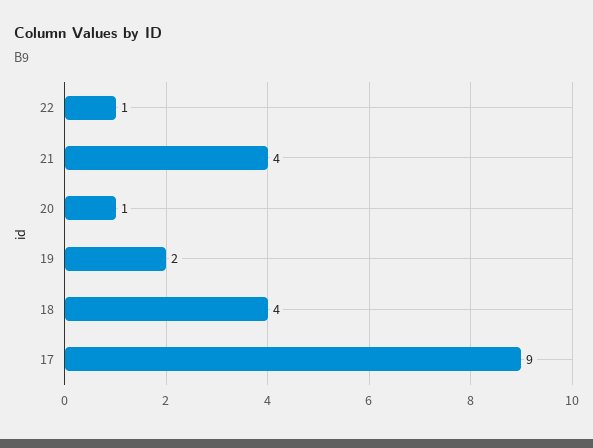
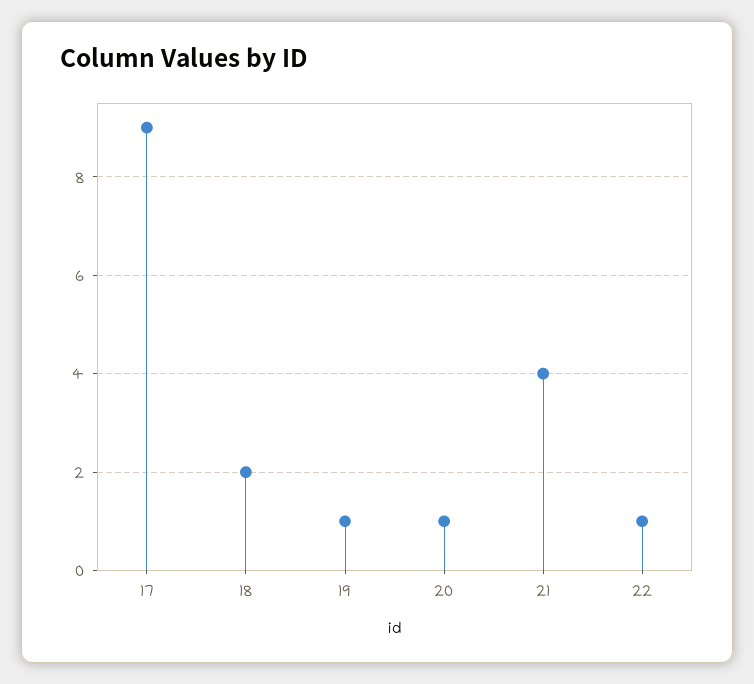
  {
    "22": 1,
    "21": 4,
    "20": 1,
-   "19": 2,
+   "19": 1,
-   "18": 4,
+   "18": 2,
    "17": 9
  }

